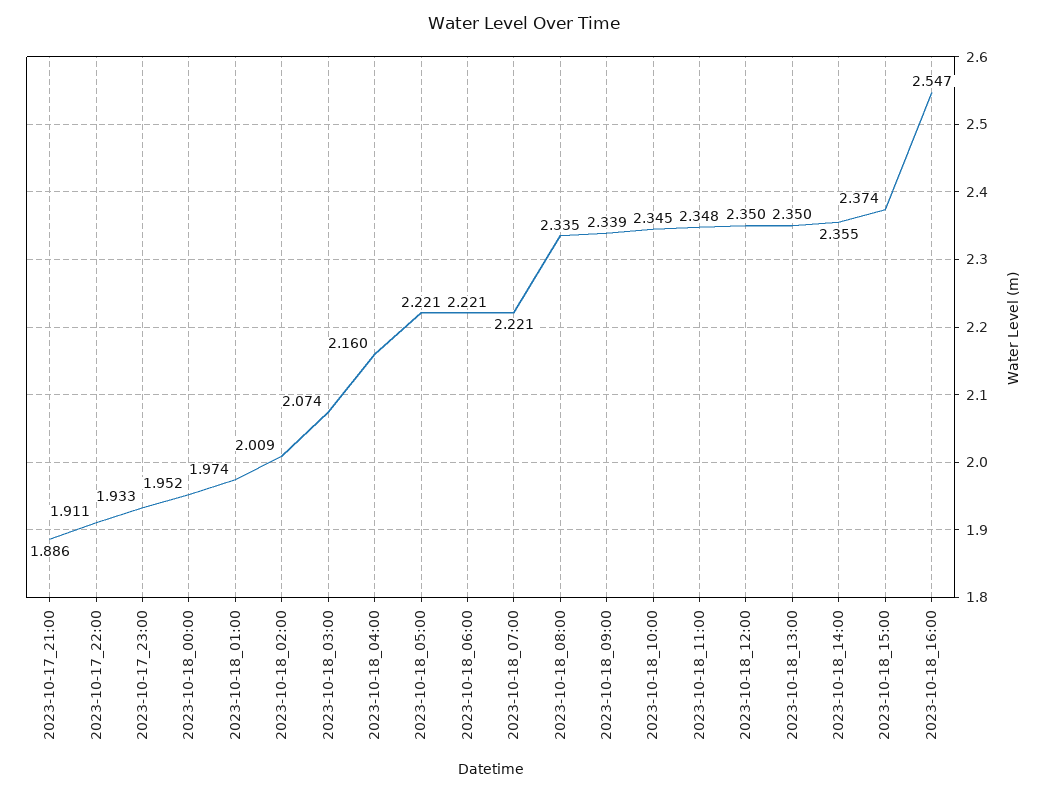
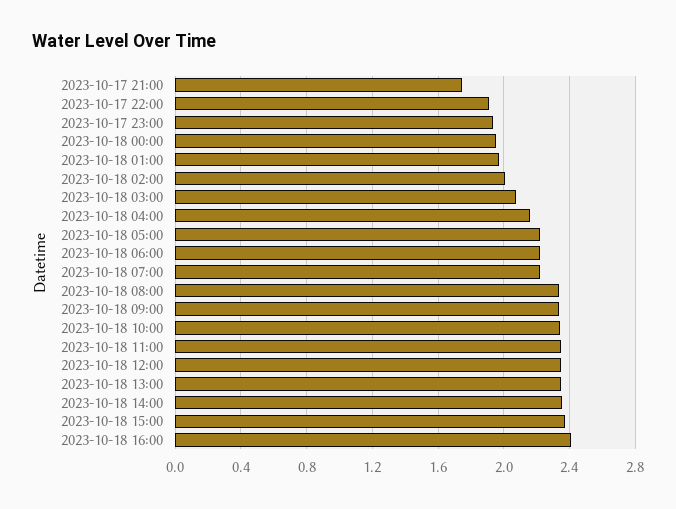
  {
-   "2023-10-17_21:00": 1.886,
+   "2023-10-17_21:00": 1.75,
    "2023-10-17_22:00": 1.911,
    "2023-10-17_23:00": 1.933,
    "2023-10-18_00:00": 1.952,
    "2023-10-18_01:00": 1.974,
    "2023-10-18_02:00": 2.009,
    "2023-10-18_03:00": 2.074,
    "2023-10-18_04:00": 2.16,
    "2023-10-18_05:00": 2.221,
    "2023-10-18_06:00": 2.221,
    "2023-10-18_07:00": 2.221,
    "2023-10-18_08:00": 2.335,
    "2023-10-18_09:00": 2.339,
    "2023-10-18_10:00": 2.345,
    "2023-10-18_11:00": 2.348,
    "2023-10-18_12:00": 2.35,
    "2023-10-18_13:00": 2.35,
    "2023-10-18_14:00": 2.355,
    "2023-10-18_15:00": 2.374,
-   "2023-10-18_16:00": 2.547
+   "2023-10-18_16:00": 2.4
  }

